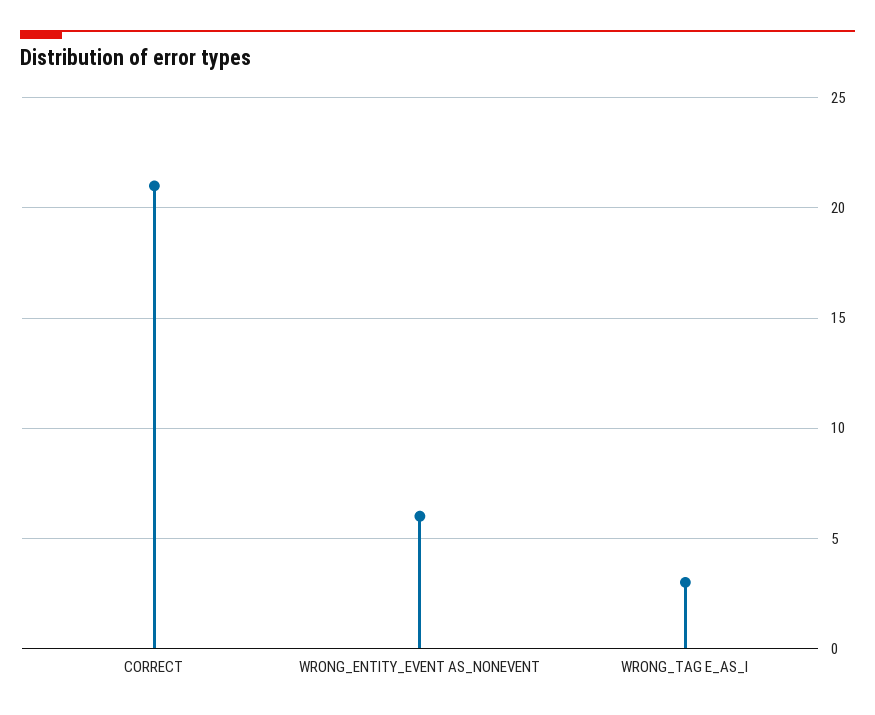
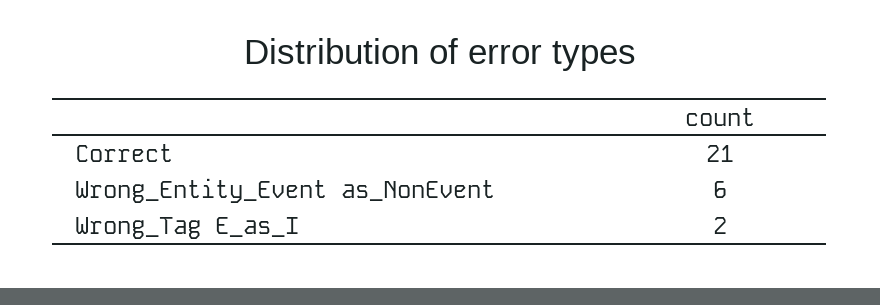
  {
    "CORRECT": 21,
    "WRONG_ENTITY_EVENT AS_NONEVENT": 6,
-   "WRONG_TAG E_AS_I": 3
+   "WRONG_TAG E_AS_I": 2
  }

